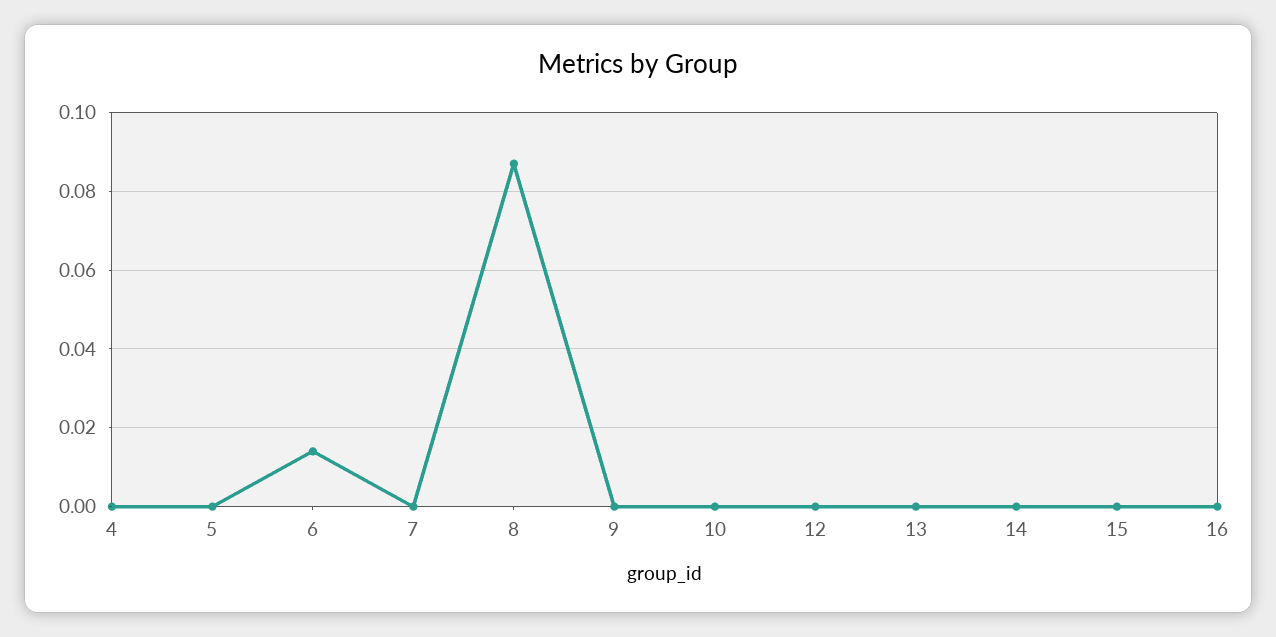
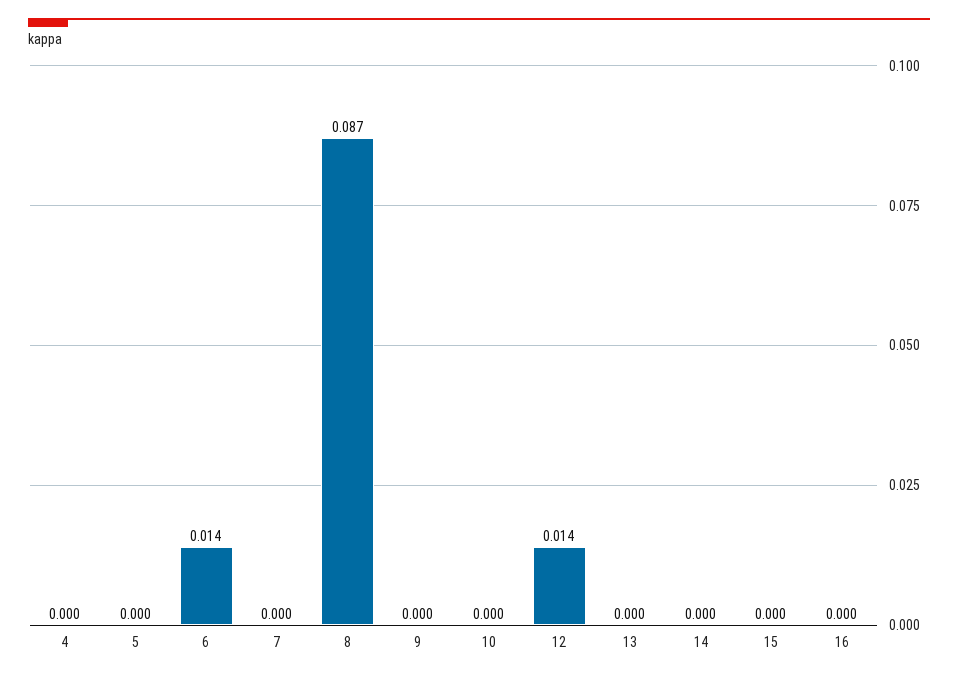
  {
    "4": 0,
    "5": 0,
    "6": 0.014,
    "7": 0,
    "8": 0.087,
    "9": 0,
    "10": 0,
-   "12": 0,
+   "12": 0.014,
    "13": 0,
    "14": 0,
    "15": 0,
    "16": 0
  }

